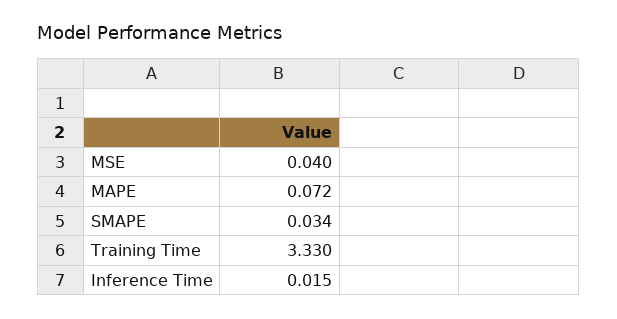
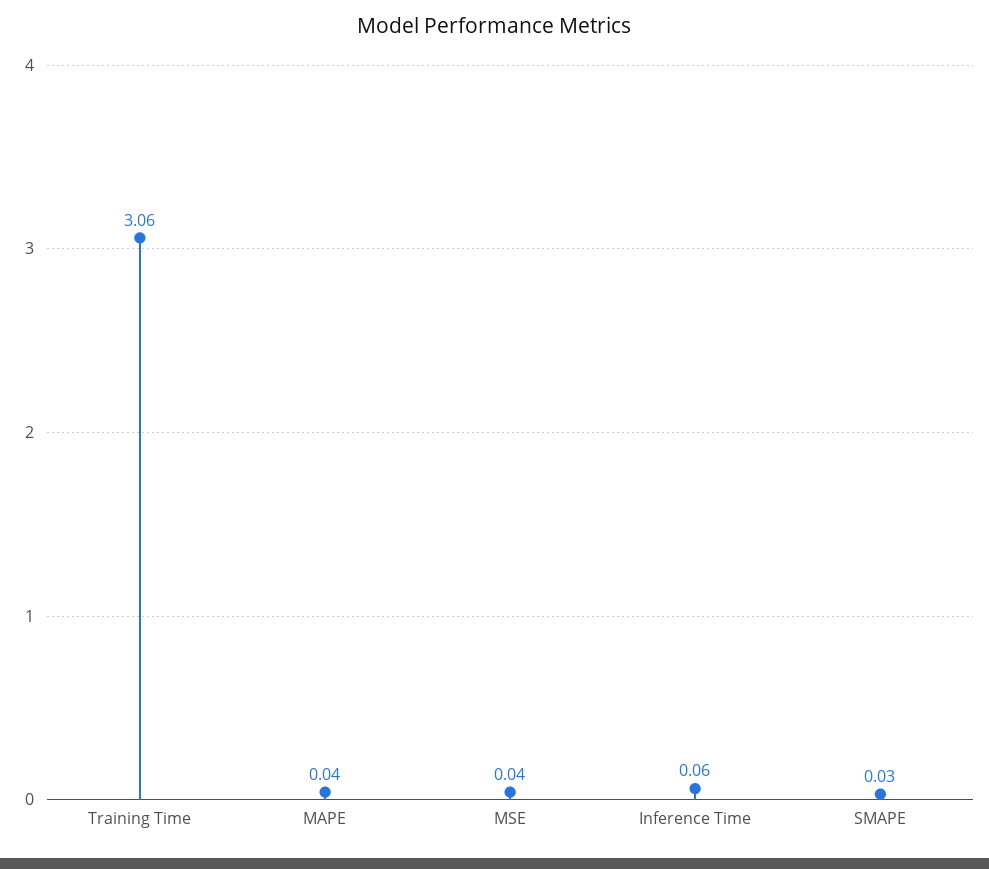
  {
    "MSE": 0.04,
-   "MAPE": 0.072,
+   "MAPE": 0.04,
    "SMAPE": 0.034,
-   "Training Time": 3.33,
+   "Training Time": 3.06,
-   "Inference Time": 0.015
+   "Inference Time": 0.06
  }

